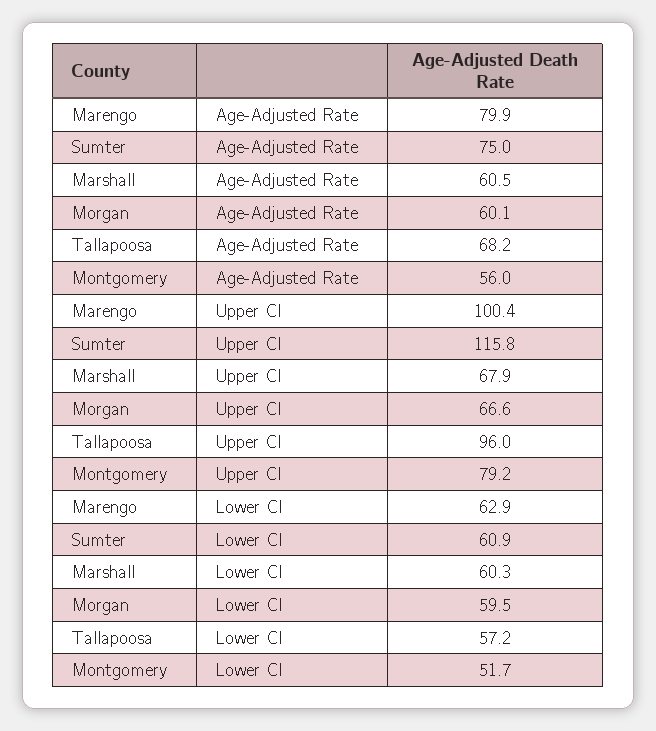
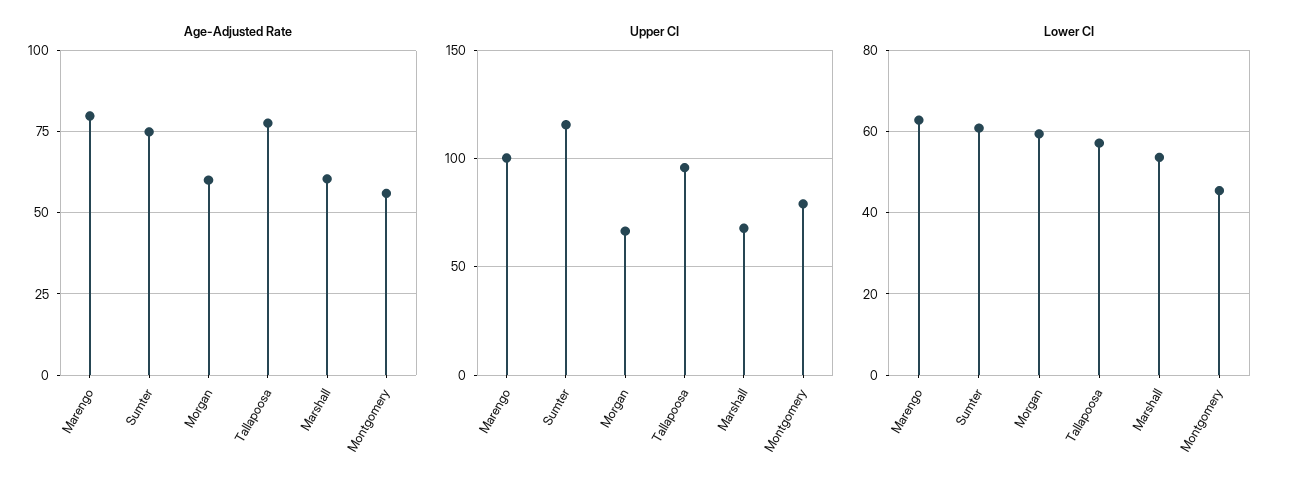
  {
    "Age-Adjusted Rate": {
      "Marengo": 79.9,
      "Sumter": 75,
      "Marshall": 60.5,
      "Morgan": 60.1,
-     "Tallapoosa": 68.2,
+     "Tallapoosa": 77.5,
      "Montgomery": 56
    },
    "Upper CI": {
      "Marengo": 100.4,
      "Sumter": 115.8,
      "Marshall": 67.9,
      "Morgan": 66.6,
      "Tallapoosa": 96,
      "Montgomery": 79.2
    },
    "Lower CI": {
      "Marengo": 62.9,
      "Sumter": 60.9,
-     "Marshall": 60.3,
+     "Marshall": 54,
      "Morgan": 59.5,
      "Tallapoosa": 57.2,
-     "Montgomery": 51.7
+     "Montgomery": 46
    }
  }

